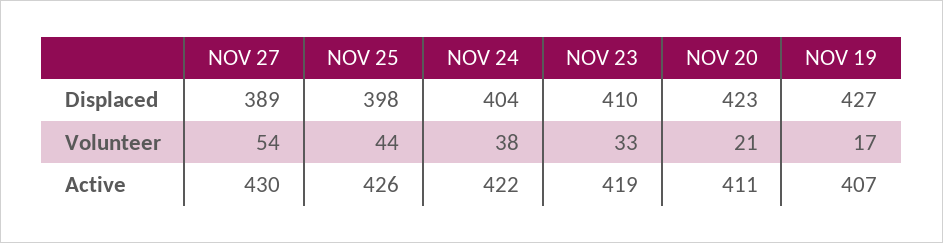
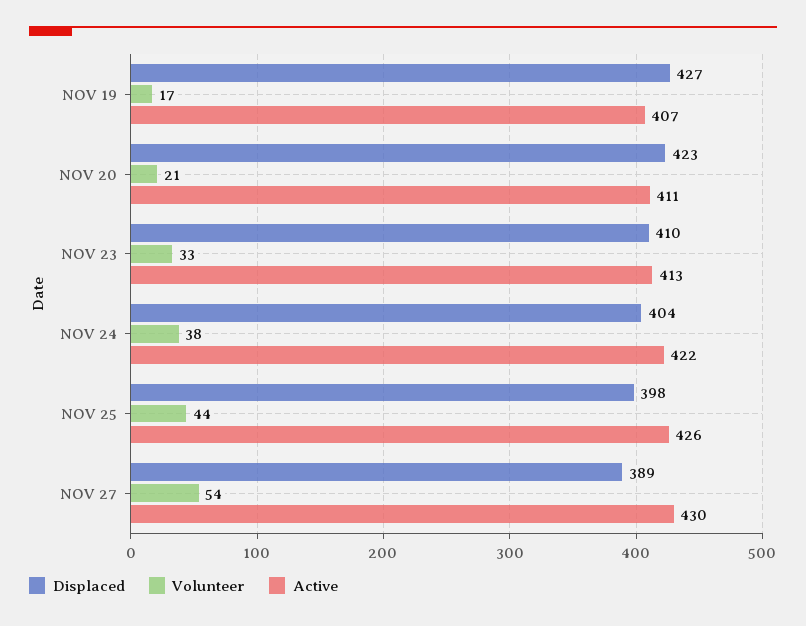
  {
    "Displaced": {
      "NOV 27": 389,
      "NOV 25": 398,
      "NOV 24": 404,
      "NOV 23": 410,
      "NOV 20": 423,
      "NOV 19": 427
    },
    "Volunteer": {
      "NOV 27": 54,
      "NOV 25": 44,
      "NOV 24": 38,
      "NOV 23": 33,
      "NOV 20": 21,
      "NOV 19": 17
    },
    "Active": {
      "NOV 27": 430,
      "NOV 25": 426,
      "NOV 24": 422,
-     "NOV 23": 419,
+     "NOV 23": 413,
      "NOV 20": 411,
      "NOV 19": 407
    }
  }

